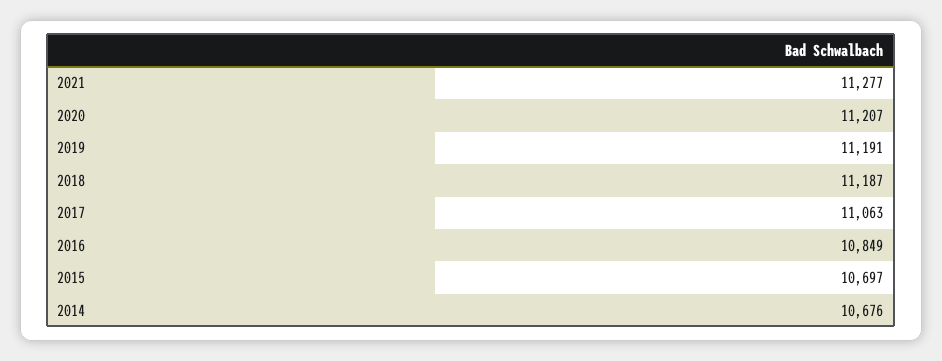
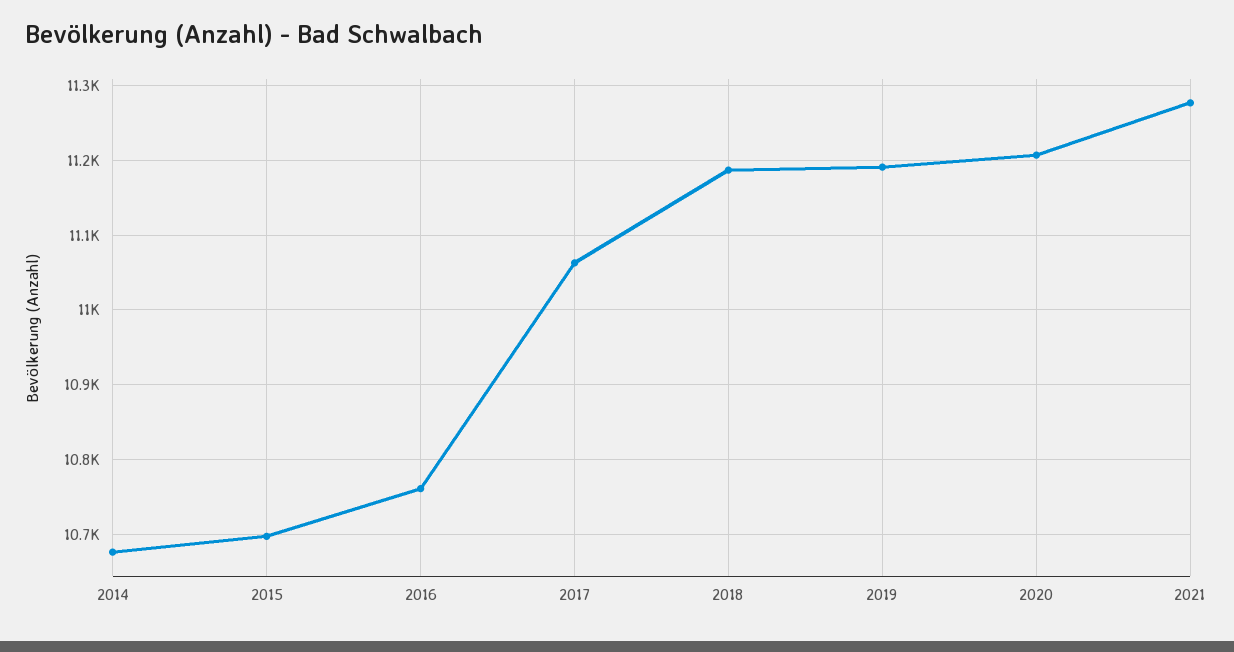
  {
    "2021": 11277,
    "2020": 11207,
    "2019": 11191,
    "2018": 11187,
    "2017": 11063,
-   "2016": 10849,
+   "2016": 10760,
    "2015": 10697,
    "2014": 10676
  }

